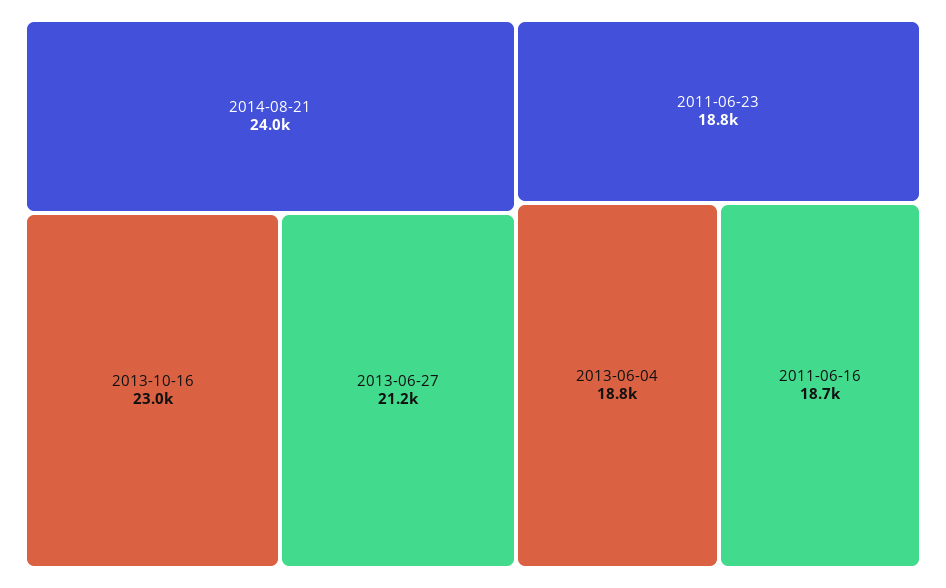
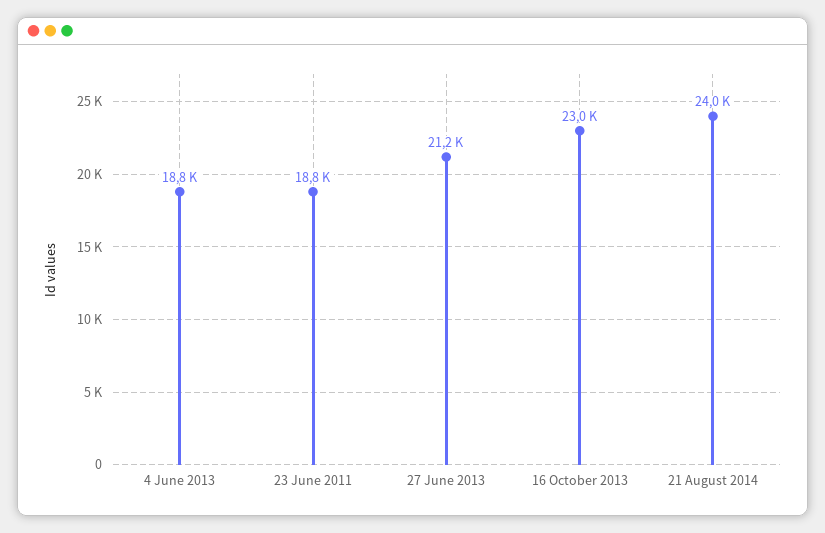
  {
    "2014-08-21": 24000,
    "2013-10-16": 23000,
    "2013-06-27": 21200,
    "2011-06-23": 18800,
-   "2013-06-04": 18800,
+   "2013-06-04": 18800
-   "2011-06-16": 18700
  }

